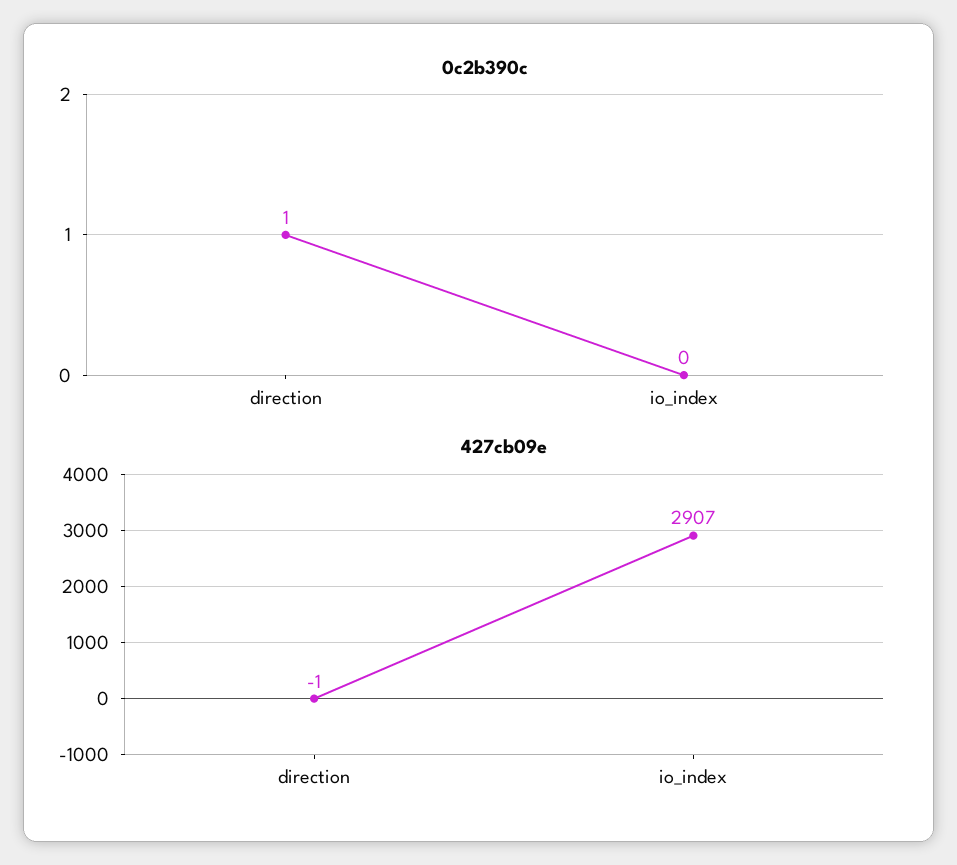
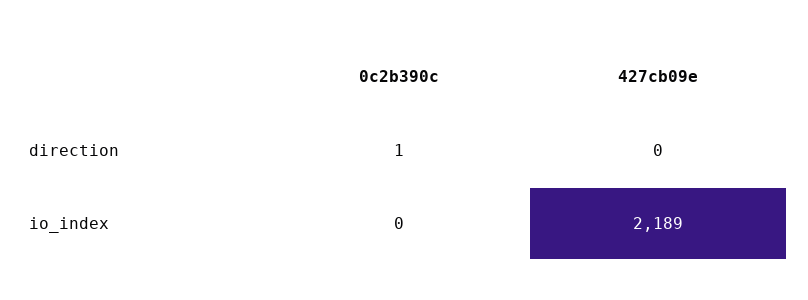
  {
    "0c2b390c": {
      "direction": 1,
      "io_index": 0
    },
    "427cb09e": {
-     "direction": -1,
+     "direction": 0,
-     "io_index": 2907
+     "io_index": 2189
    }
  }

